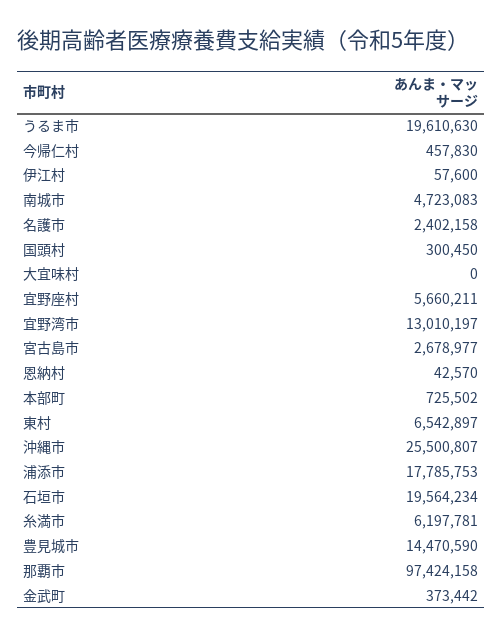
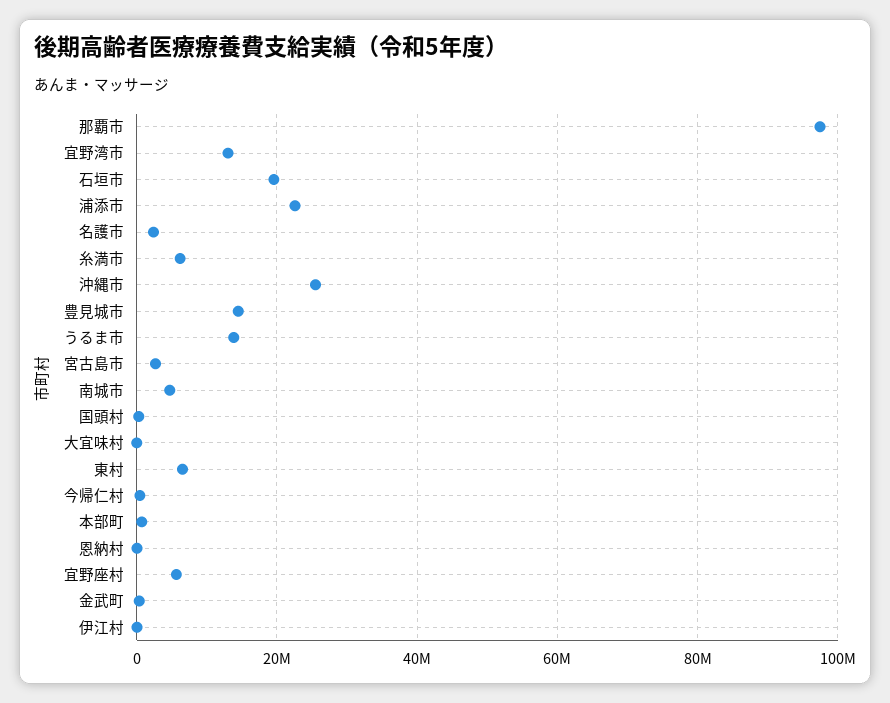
  {
-   "うるま市": 19610630,
+   "うるま市": 14000000,
    "今帰仁村": 457830,
    "伊江村": 57600,
    "南城市": 4723083,
    "名護市": 2402158,
    "国頭村": 300450,
    "大宜味村": 0,
    "宜野座村": 5660211,
    "宜野湾市": 13010197,
    "宮古島市": 2678977,
    "恩納村": 42570,
    "本部町": 725502,
    "東村": 6542897,
    "沖縄市": 25500807,
-   "浦添市": 17785753,
+   "浦添市": 22000000,
    "石垣市": 19564234,
    "糸満市": 6197781,
    "豊見城市": 14470590,
    "那覇市": 97424158,
    "金武町": 373442
  }

